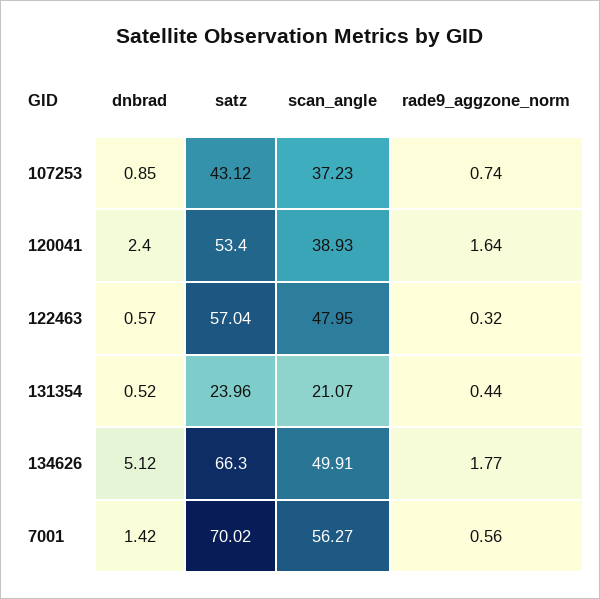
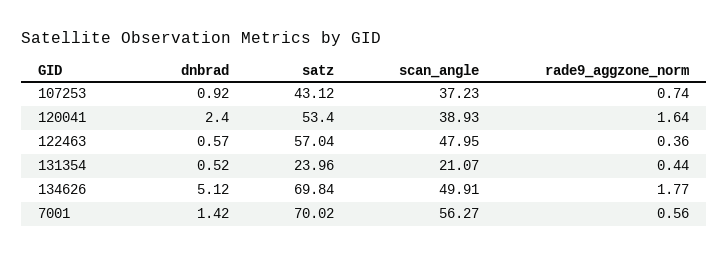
  {
    "dnbrad": {
-     "107253": 0.85,
+     "107253": 0.92,
      "120041": 2.4,
      "122463": 0.57,
      "131354": 0.52,
      "134626": 5.12,
      "7001": 1.42
    },
    "satz": {
      "107253": 43.12,
      "120041": 53.4,
      "122463": 57.04,
      "131354": 23.96,
-     "134626": 66.3,
+     "134626": 69.84,
      "7001": 70.02
    },
    "scan_angle": {
      "107253": 37.23,
      "120041": 38.93,
      "122463": 47.95,
      "131354": 21.07,
      "134626": 49.91,
      "7001": 56.27
    },
    "rade9_aggzone_norm": {
      "107253": 0.74,
      "120041": 1.64,
-     "122463": 0.32,
+     "122463": 0.36,
      "131354": 0.44,
      "134626": 1.77,
      "7001": 0.56
    }
  }

